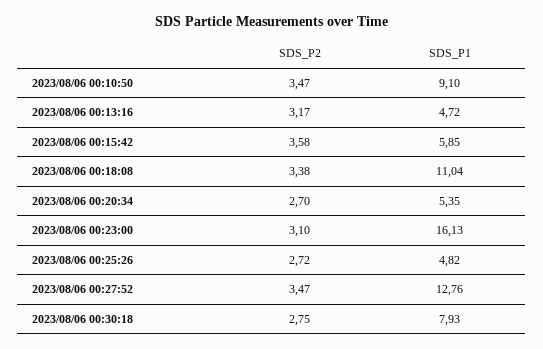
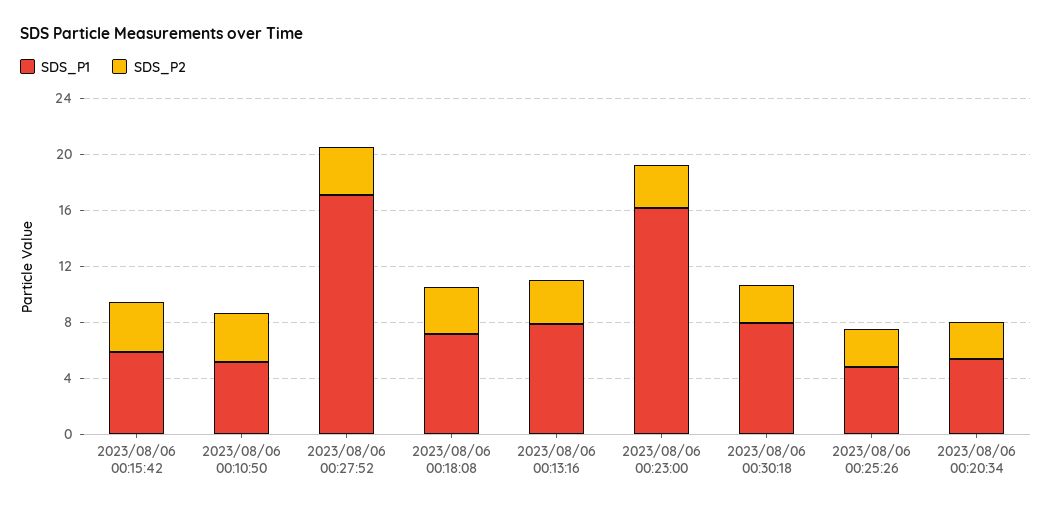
  {
    "SDS_P2": {
      "2023/08/06 00:10:50": 3.47,
      "2023/08/06 00:13:16": 3.17,
      "2023/08/06 00:15:42": 3.58,
      "2023/08/06 00:18:08": 3.38,
      "2023/08/06 00:20:34": 2.7,
      "2023/08/06 00:23:00": 3.1,
      "2023/08/06 00:25:26": 2.72,
      "2023/08/06 00:27:52": 3.47,
      "2023/08/06 00:30:18": 2.75
    },
    "SDS_P1": {
-     "2023/08/06 00:10:50": 9.1,
+     "2023/08/06 00:10:50": 5,
-     "2023/08/06 00:13:16": 4.72,
+     "2023/08/06 00:13:16": 8,
      "2023/08/06 00:15:42": 5.85,
-     "2023/08/06 00:18:08": 11.04,
+     "2023/08/06 00:18:08": 7,
      "2023/08/06 00:20:34": 5.35,
      "2023/08/06 00:23:00": 16.13,
      "2023/08/06 00:25:26": 4.82,
-     "2023/08/06 00:27:52": 12.76,
+     "2023/08/06 00:27:52": 17,
      "2023/08/06 00:30:18": 7.93
    }
  }

